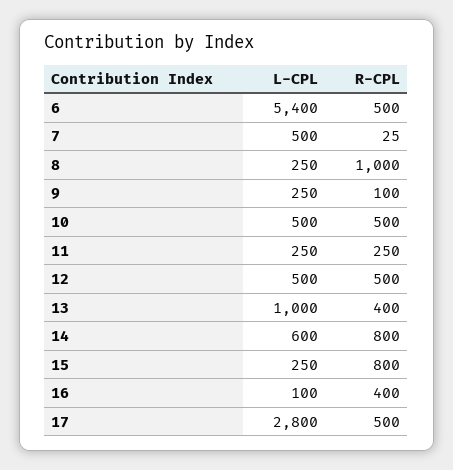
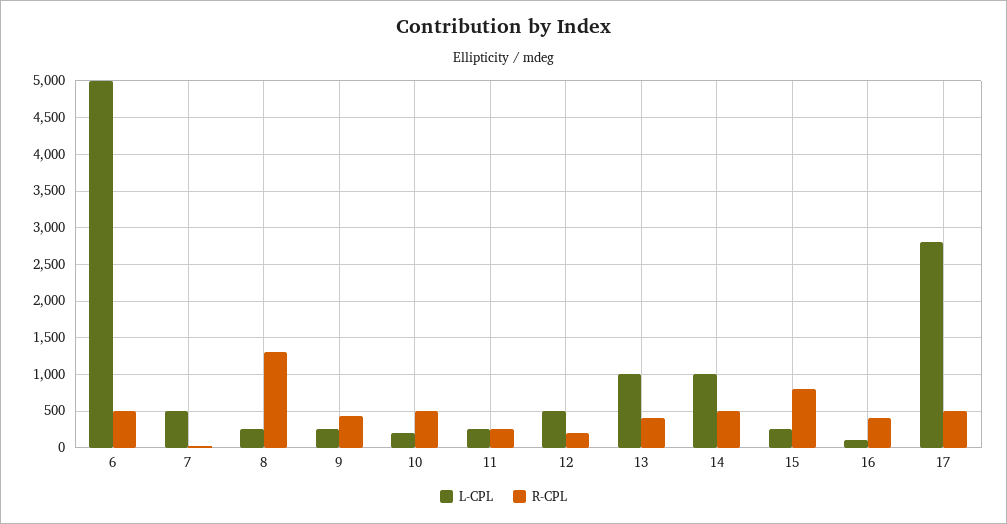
  {
    "L-CPL": {
-     "6": 5400,
+     "6": 5000,
      "7": 500,
      "8": 250,
      "9": 250,
-     "10": 500,
+     "10": 200,
      "11": 250,
      "12": 500,
      "13": 1000,
-     "14": 600,
+     "14": 1000,
      "15": 250,
      "16": 100,
      "17": 2800
    },
    "R-CPL": {
      "6": 500,
      "7": 25,
-     "8": 1000,
+     "8": 1300,
-     "9": 100,
+     "9": 400,
      "10": 500,
      "11": 250,
-     "12": 500,
+     "12": 200,
      "13": 400,
-     "14": 800,
+     "14": 500,
      "15": 800,
      "16": 400,
      "17": 500
    }
  }

